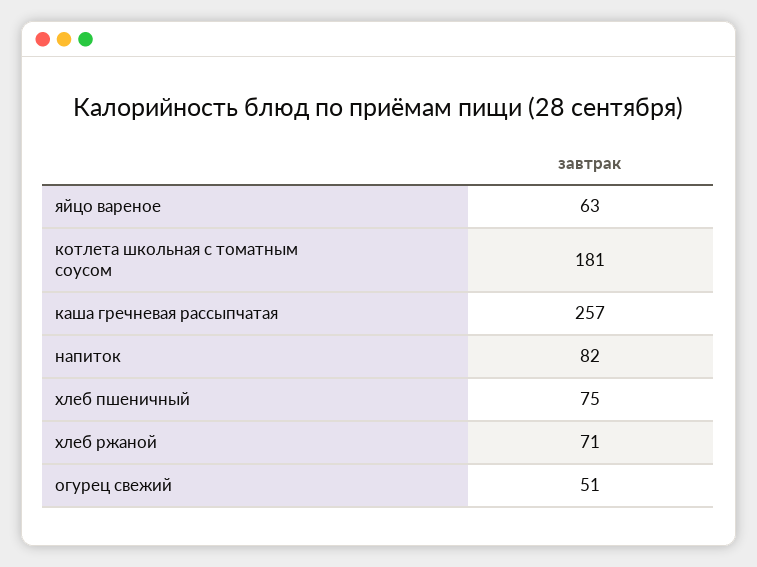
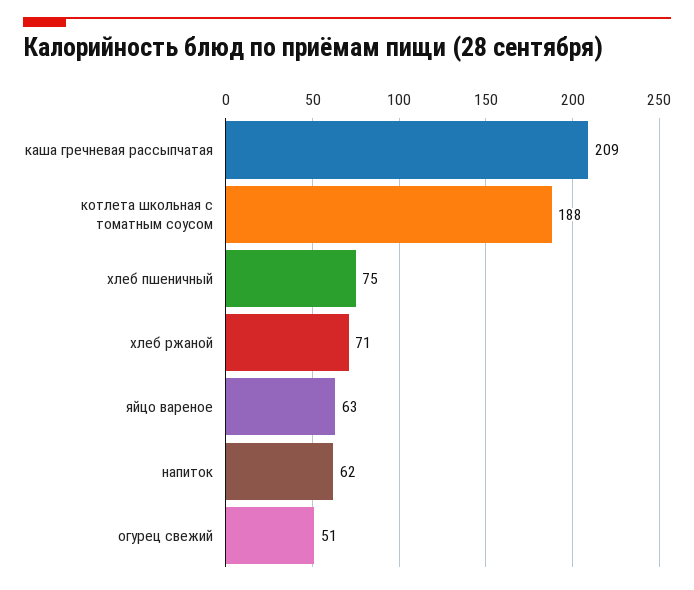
  {
    "яйцо вареное": 63,
-   "котлета школьная с томатным соусом": 181,
+   "котлета школьная с томатным соусом": 188,
-   "каша гречневая рассыпчатая": 257,
+   "каша гречневая рассыпчатая": 209,
-   "напиток": 82,
+   "напиток": 62,
    "хлеб пшеничный": 75,
    "хлеб ржаной": 71,
    "огурец свежий": 51
  }

